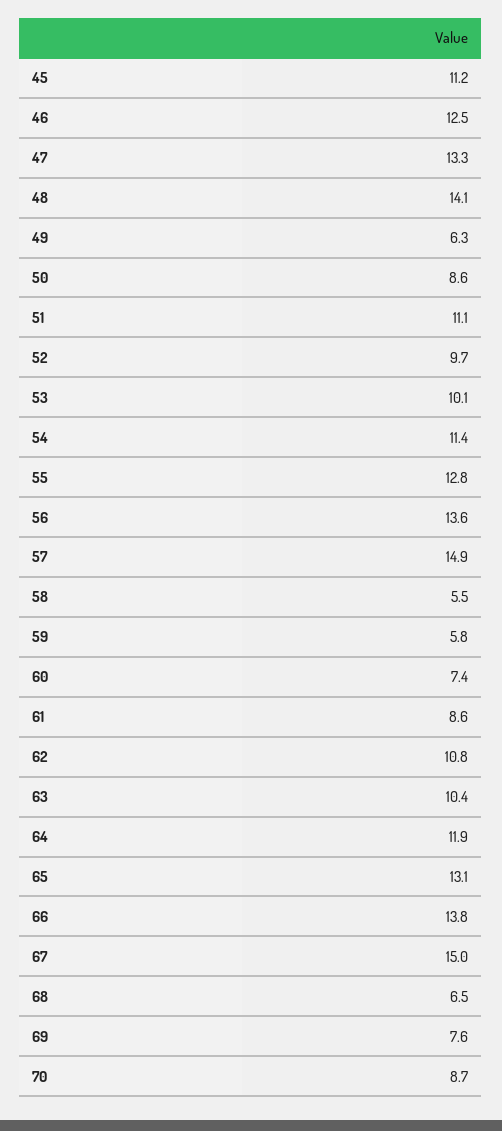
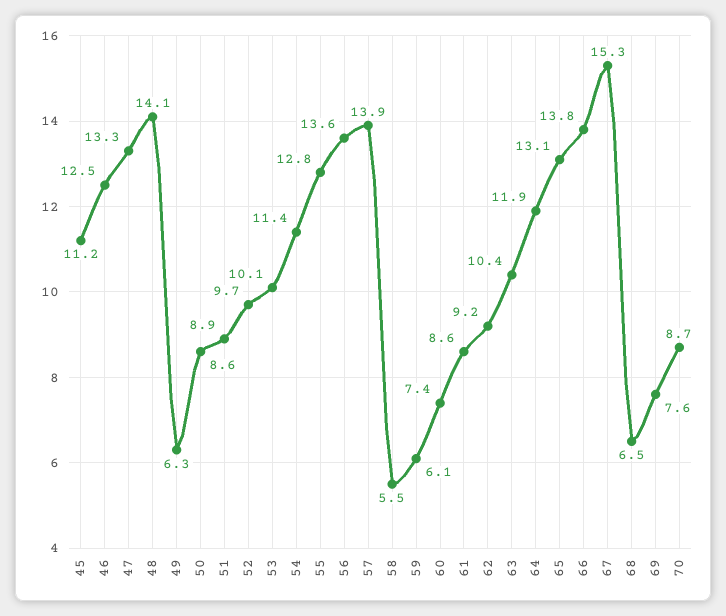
  {
    "45": 11.2,
    "46": 12.5,
    "47": 13.3,
    "48": 14.1,
    "49": 6.3,
    "50": 8.6,
-   "51": 11.1,
+   "51": 8.9,
    "52": 9.7,
    "53": 10.1,
    "54": 11.4,
    "55": 12.8,
    "56": 13.6,
-   "57": 14.9,
+   "57": 13.9,
    "58": 5.5,
-   "59": 5.8,
+   "59": 6.1,
    "60": 7.4,
    "61": 8.6,
-   "62": 10.8,
+   "62": 9.2,
    "63": 10.4,
    "64": 11.9,
    "65": 13.1,
    "66": 13.8,
-   "67": 15,
+   "67": 15.3,
    "68": 6.5,
    "69": 7.6,
    "70": 8.7
  }

